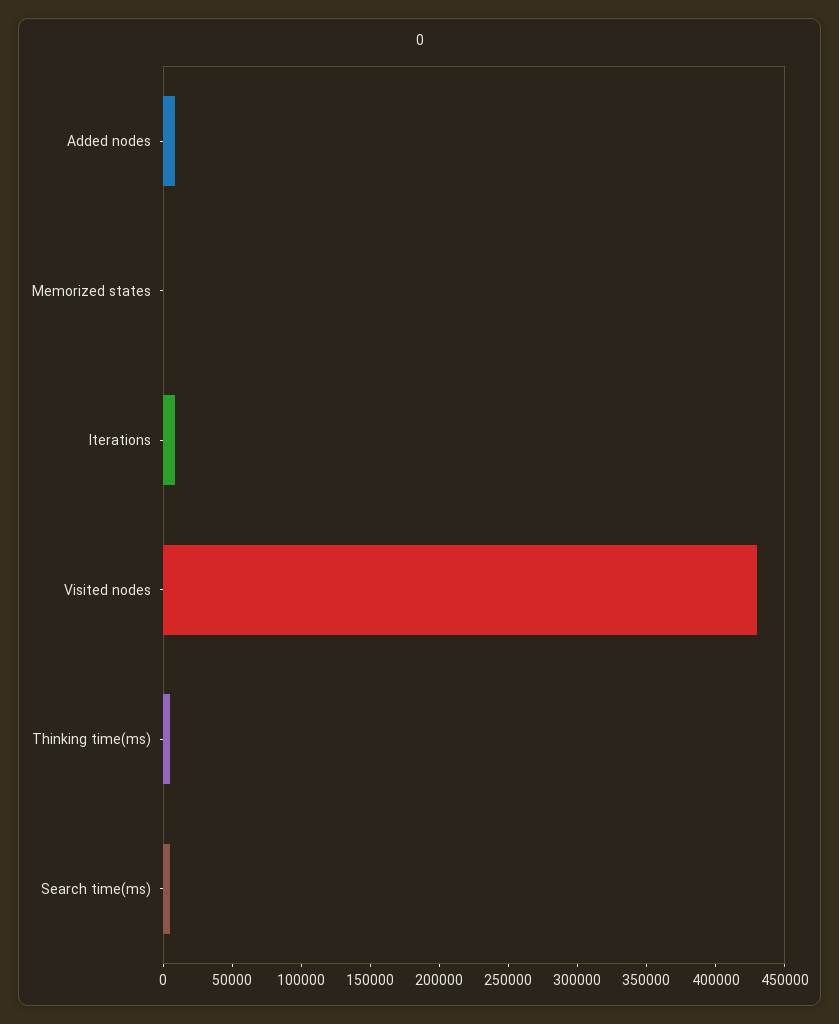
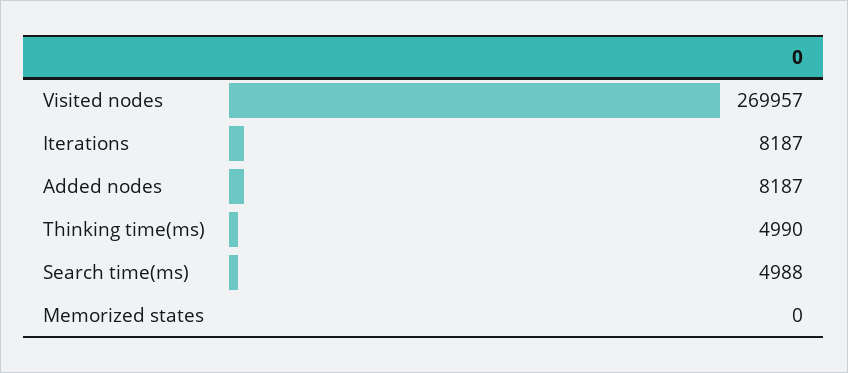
  {
    "Added nodes": 8187,
    "Memorized states": 0,
    "Iterations": 8187,
-   "Visited nodes": 430000,
+   "Visited nodes": 269957,
    "Thinking time(ms)": 4990,
    "Search time(ms)": 4988
  }

